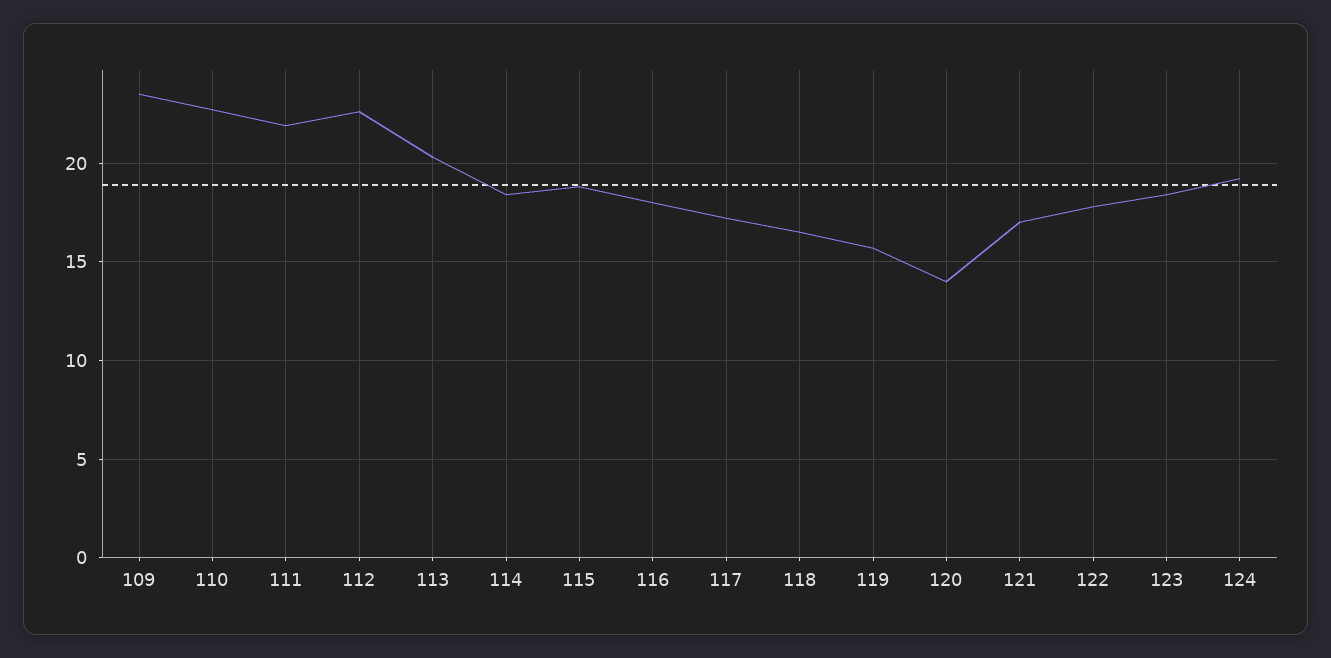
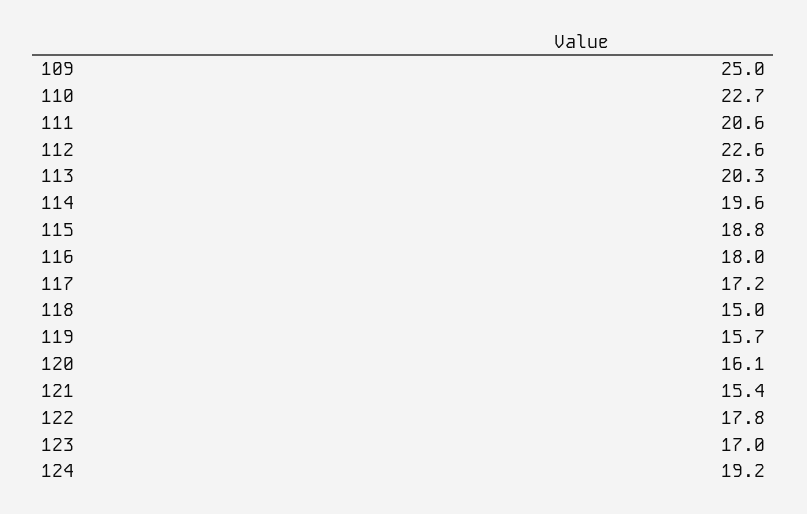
  {
-   "109": 23.5,
+   "109": 25,
    "110": 22.7,
-   "111": 22,
+   "111": 20.6,
    "112": 22.6,
    "113": 20.3,
-   "114": 18.5,
+   "114": 19.6,
    "115": 18.8,
    "116": 18,
    "117": 17.2,
-   "118": 16.5,
+   "118": 15,
    "119": 15.7,
-   "120": 14,
+   "120": 16.1,
-   "121": 17,
+   "121": 15.4,
    "122": 17.8,
-   "123": 18.5,
+   "123": 17,
    "124": 19.2
  }

